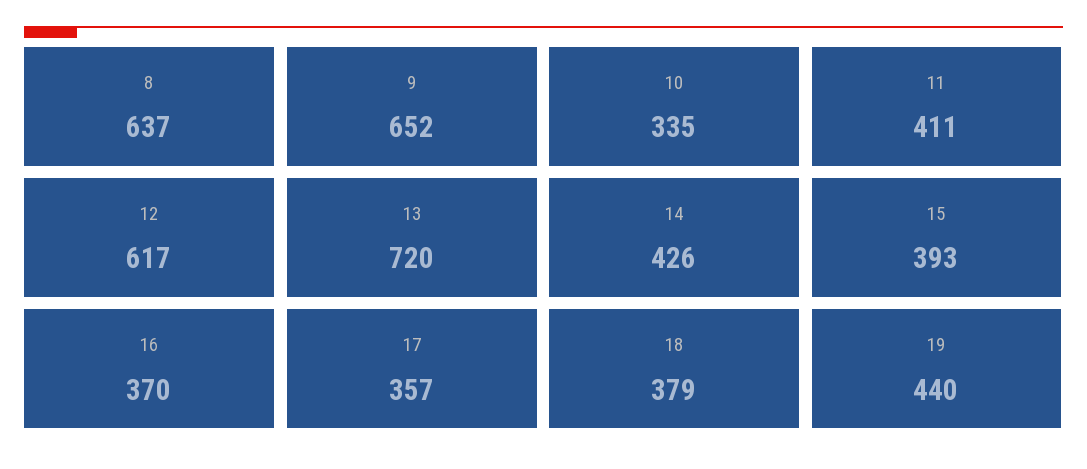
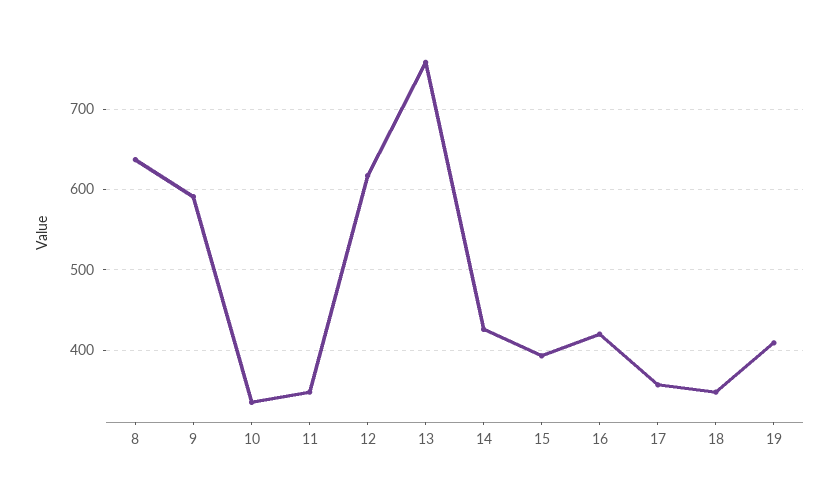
  {
    "8": 637,
-   "9": 652,
+   "9": 590,
    "10": 335,
-   "11": 411,
+   "11": 350,
    "12": 617,
-   "13": 720,
+   "13": 760,
    "14": 426,
    "15": 393,
-   "16": 370,
+   "16": 420,
    "17": 357,
-   "18": 379,
+   "18": 350,
-   "19": 440
+   "19": 410
  }

